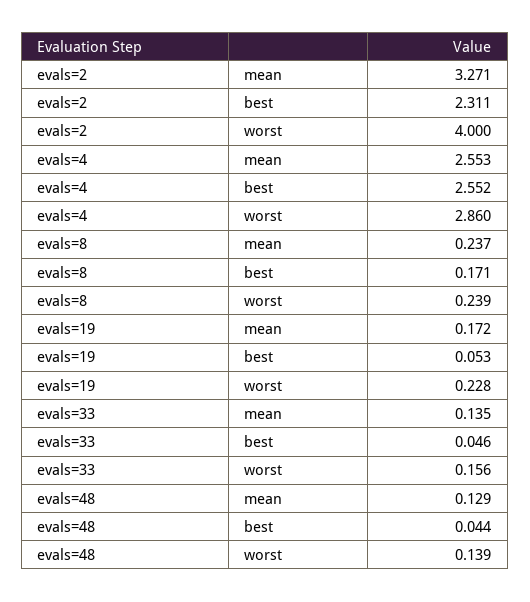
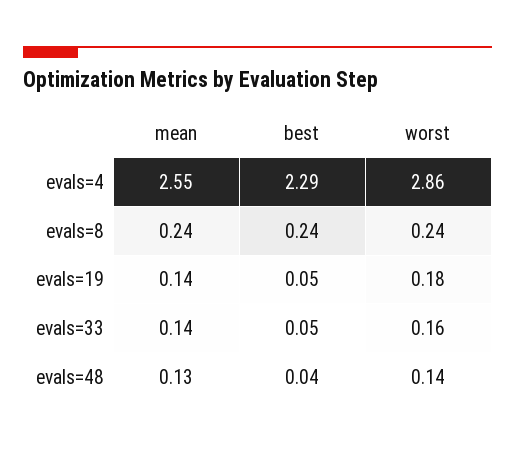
  {
-   "evals=2": {
-     "mean": 3.271,
-     "best": 2.311,
-     "worst": 4
-   },
    "evals=4": {
      "mean": 2.553,
-     "best": 2.552,
+     "best": 2.29,
      "worst": 2.86
    },
    "evals=8": {
      "mean": 0.237,
-     "best": 0.171,
+     "best": 0.24,
      "worst": 0.239
    },
    "evals=19": {
-     "mean": 0.172,
+     "mean": 0.14,
      "best": 0.053,
-     "worst": 0.228
+     "worst": 0.18
    },
    "evals=33": {
      "mean": 0.135,
      "best": 0.046,
      "worst": 0.156
    },
    "evals=48": {
      "mean": 0.129,
      "best": 0.044,
      "worst": 0.139
    }
  }

